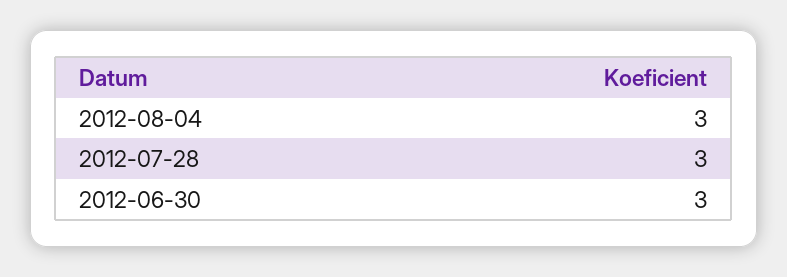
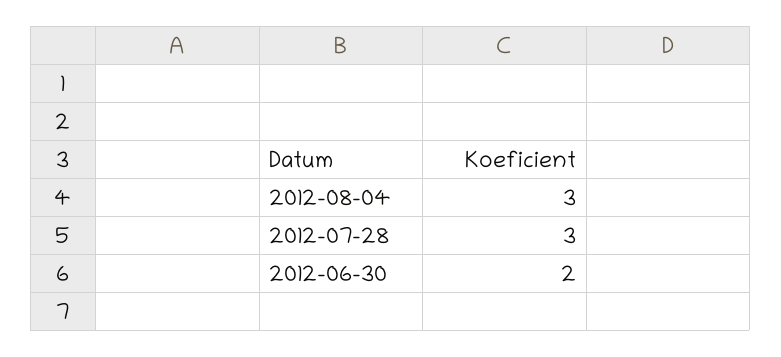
  {
    "2012-08-04": 3,
    "2012-07-28": 3,
-   "2012-06-30": 3
+   "2012-06-30": 2
  }

